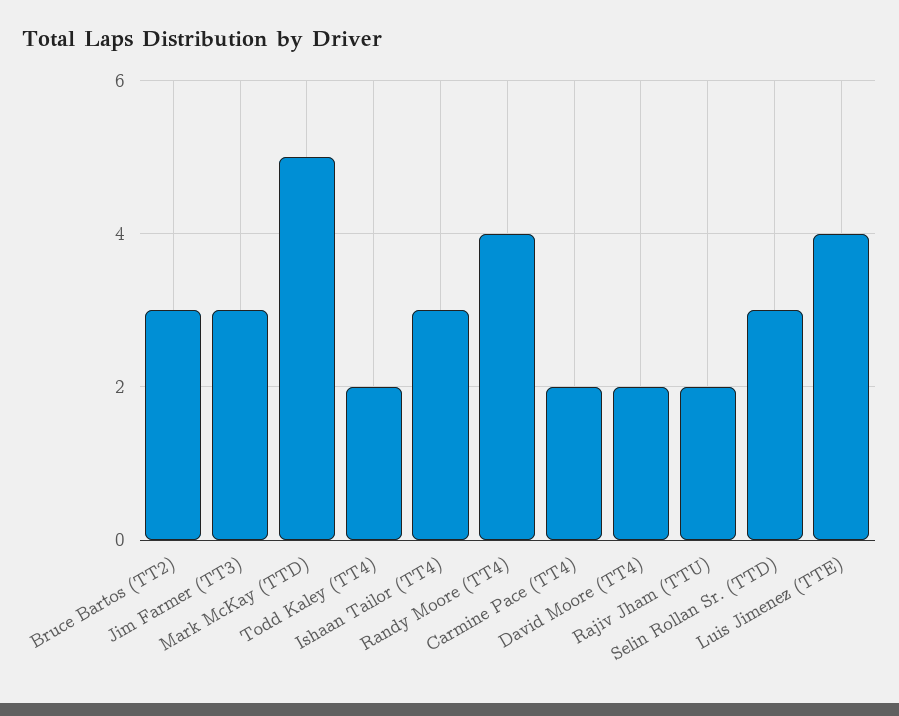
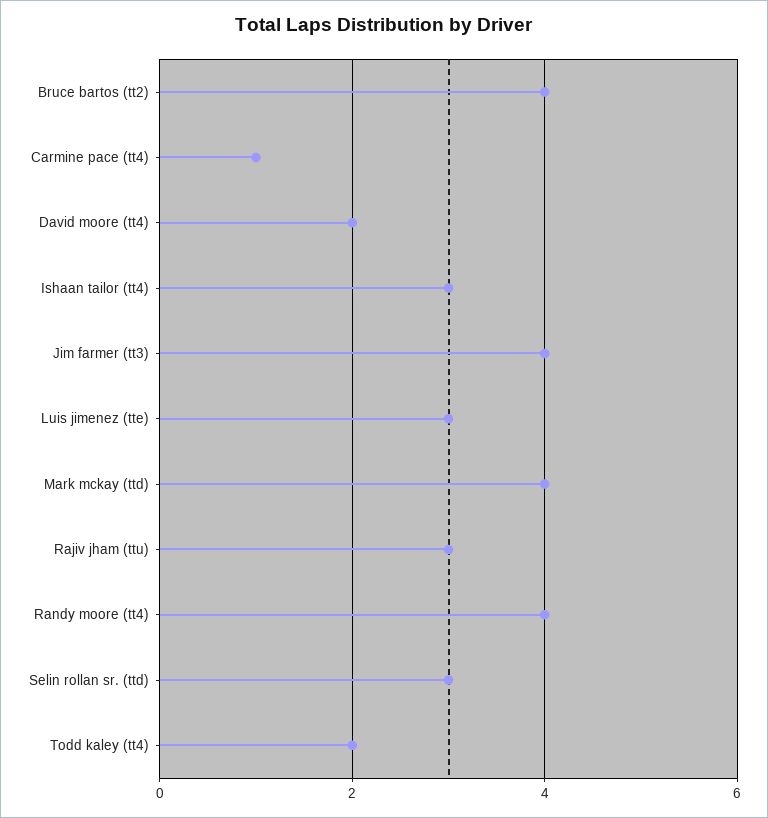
  {
-   "Bruce Bartos (TT2)": 3,
+   "Bruce Bartos (TT2)": 4,
-   "Jim Farmer (TT3)": 3,
+   "Jim Farmer (TT3)": 4,
-   "Mark McKay (TTD)": 5,
+   "Mark McKay (TTD)": 4,
    "Todd Kaley (TT4)": 2,
    "Ishaan Tailor (TT4)": 3,
    "Randy Moore (TT4)": 4,
-   "Carmine Pace (TT4)": 2,
+   "Carmine Pace (TT4)": 1,
    "David Moore (TT4)": 2,
-   "Rajiv Jham (TTU)": 2,
+   "Rajiv Jham (TTU)": 3,
    "Selin Rollan Sr. (TTD)": 3,
-   "Luis Jimenez (TTE)": 4
+   "Luis Jimenez (TTE)": 3
  }

